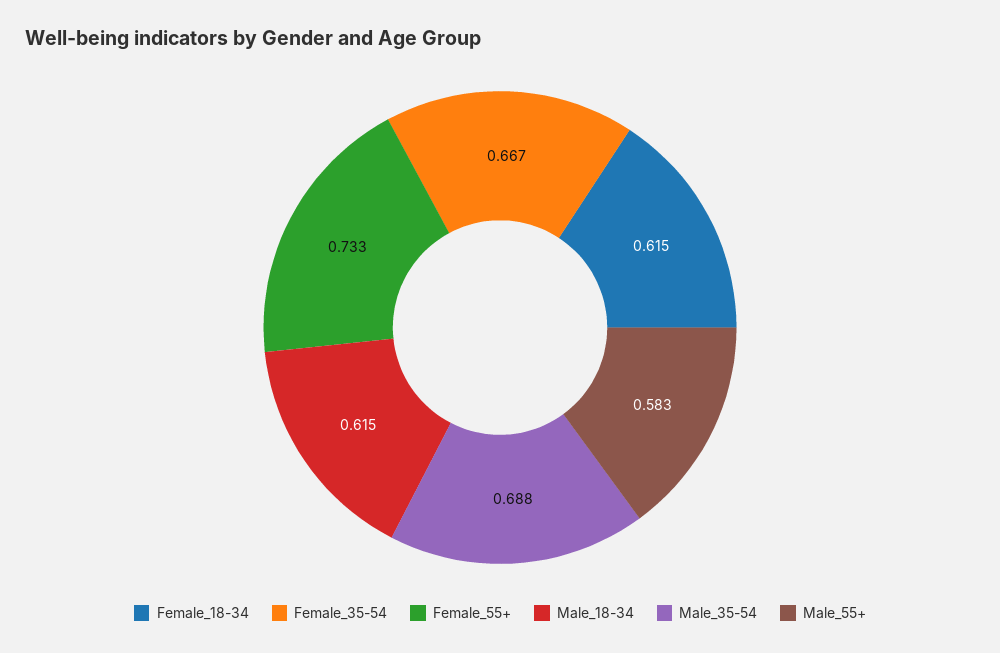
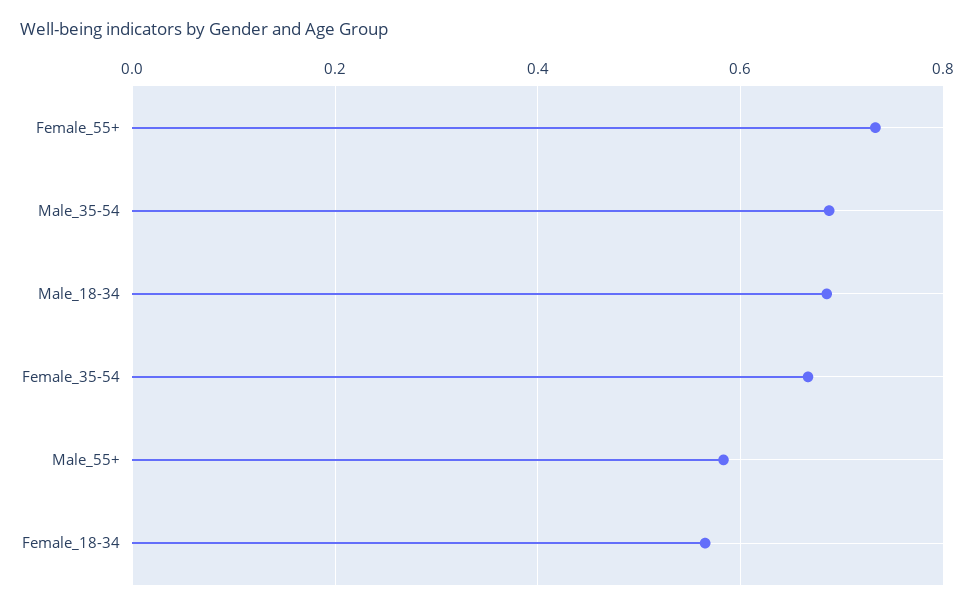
  {
-   "Female_18-34": 0.615,
+   "Female_18-34": 0.56,
    "Female_35-54": 0.667,
    "Female_55+": 0.733,
-   "Male_18-34": 0.615,
+   "Male_18-34": 0.68,
    "Male_35-54": 0.688,
    "Male_55+": 0.583
  }

